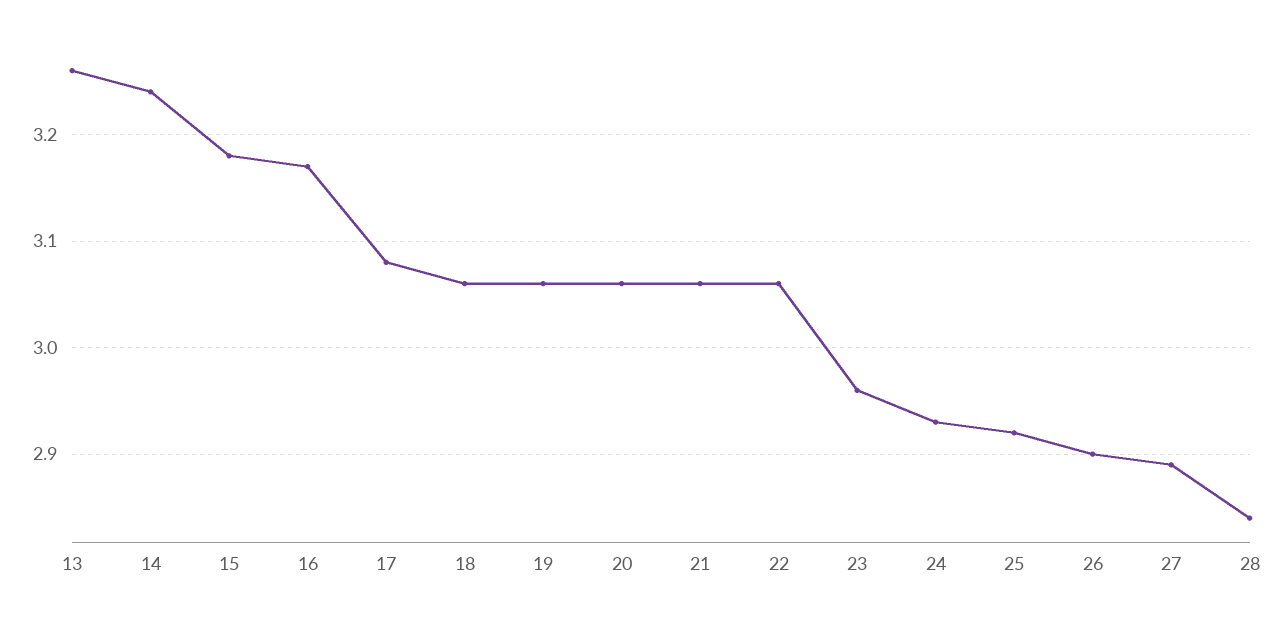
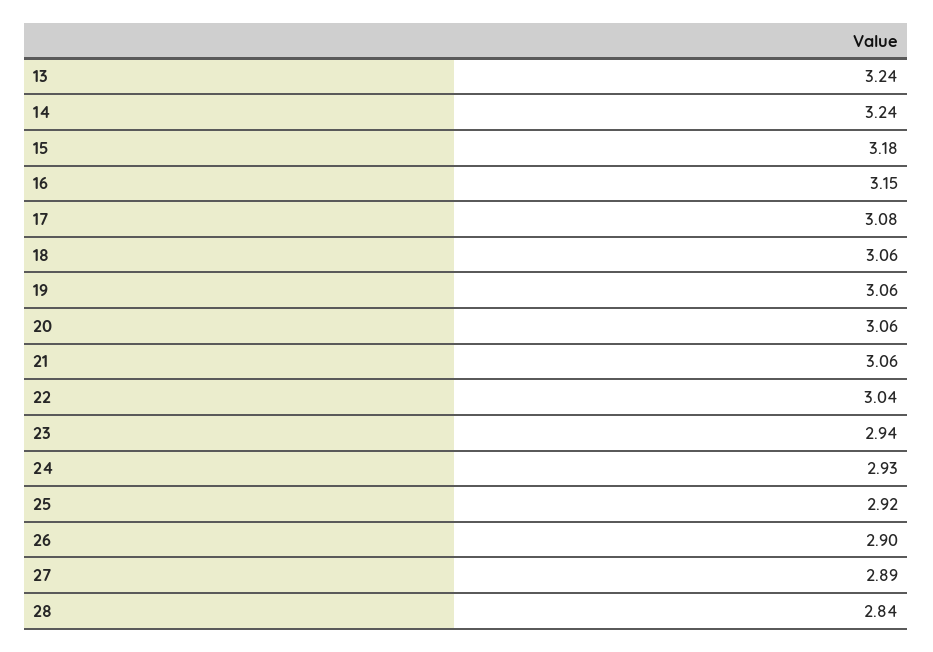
  {
-   "13": 3.26,
+   "13": 3.24,
    "14": 3.24,
    "15": 3.18,
-   "16": 3.17,
+   "16": 3.15,
    "17": 3.08,
    "18": 3.06,
    "19": 3.06,
    "20": 3.06,
    "21": 3.06,
-   "22": 3.06,
+   "22": 3.04,
-   "23": 2.96,
+   "23": 2.94,
    "24": 2.93,
    "25": 2.92,
    "26": 2.9,
    "27": 2.89,
    "28": 2.84
  }

